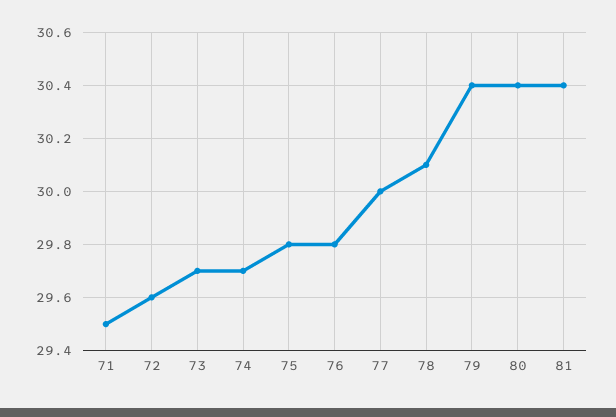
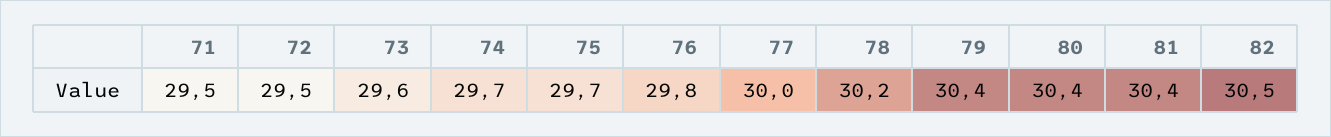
  {
    "71": 29.5,
-   "72": 29.6,
+   "72": 29.5,
-   "73": 29.7,
+   "73": 29.6,
    "74": 29.7,
-   "75": 29.8,
+   "75": 29.7,
    "76": 29.8,
    "77": 30,
-   "78": 30.1,
+   "78": 30.2,
    "79": 30.4,
    "80": 30.4,
-   "81": 30.4
+   "81": 30.4,
+   "82": 30.5
  }

